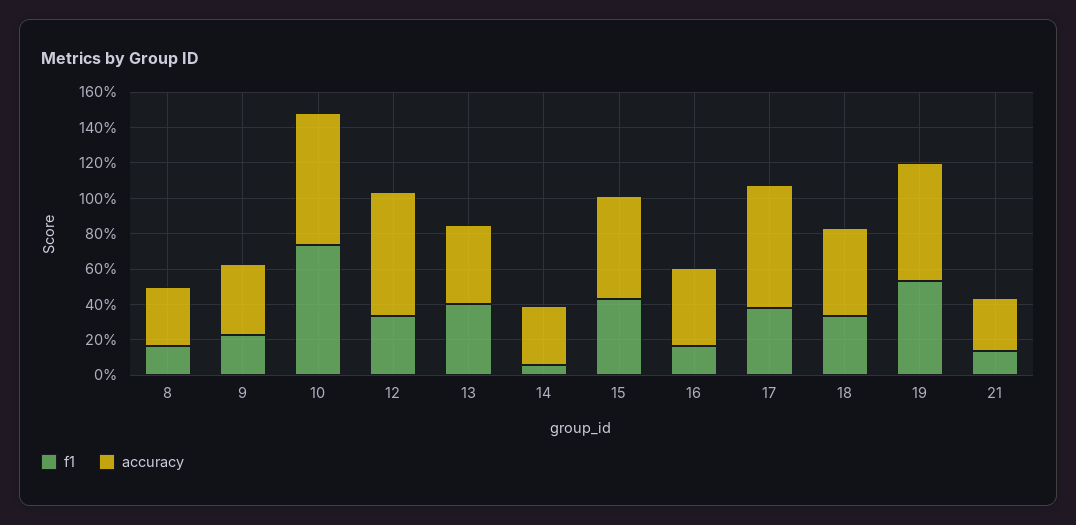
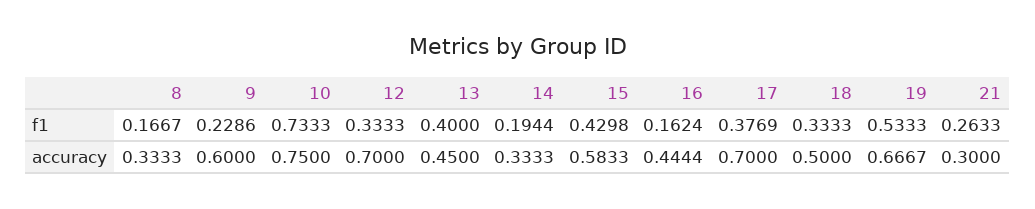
  {
    "f1": {
      "8": 0.1667,
      "9": 0.2286,
      "10": 0.7333,
      "12": 0.3333,
      "13": 0.4,
-     "14": 0.05,
+     "14": 0.1944,
      "15": 0.4298,
      "16": 0.1624,
      "17": 0.3769,
      "18": 0.3333,
      "19": 0.5333,
-     "21": 0.15
+     "21": 0.2633
    },
    "accuracy": {
      "8": 0.3333,
-     "9": 0.4,
+     "9": 0.6,
      "10": 0.75,
      "12": 0.7,
      "13": 0.45,
      "14": 0.3333,
      "15": 0.5833,
      "16": 0.4444,
      "17": 0.7,
      "18": 0.5,
      "19": 0.6667,
      "21": 0.3
    }
  }

